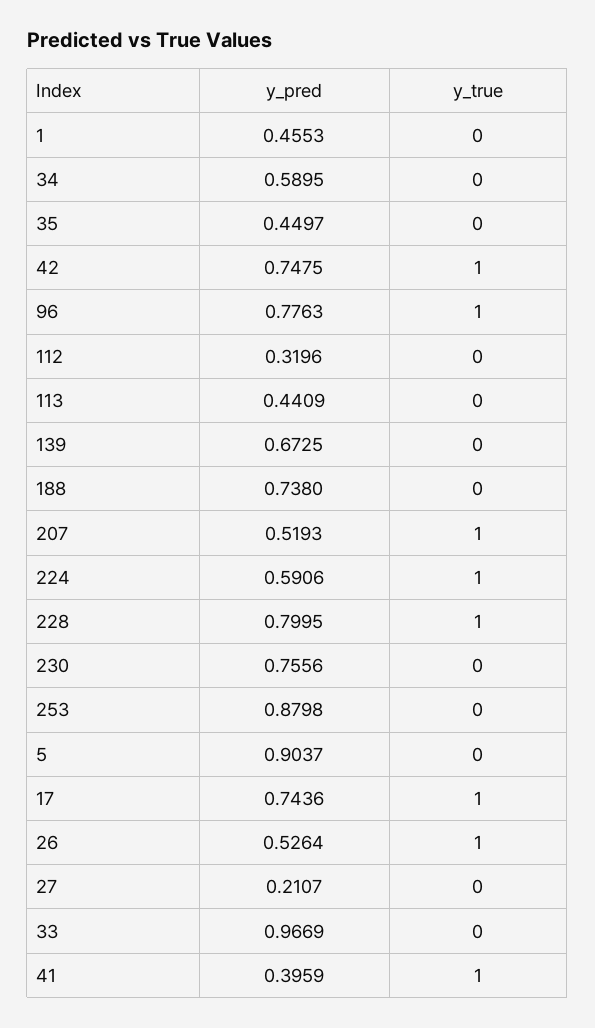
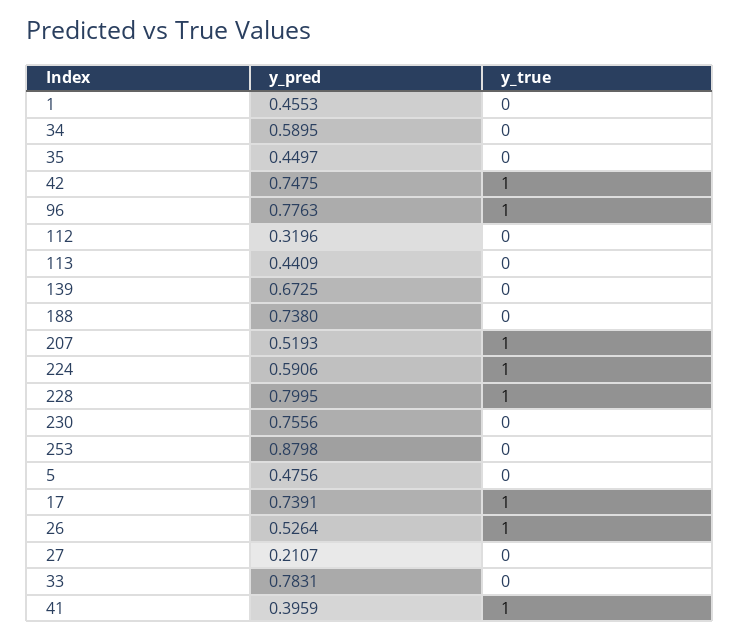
  {
    "y_pred": {
      "1": 0.4553,
      "34": 0.5895,
      "35": 0.4497,
      "42": 0.7475,
      "96": 0.7763,
      "112": 0.3196,
      "113": 0.4409,
      "139": 0.6725,
      "188": 0.738,
      "207": 0.5193,
      "224": 0.5906,
      "228": 0.7995,
      "230": 0.7556,
      "253": 0.8798,
-     "5": 0.9037,
+     "5": 0.4756,
-     "17": 0.7436,
+     "17": 0.7391,
      "26": 0.5264,
      "27": 0.2107,
-     "33": 0.9669,
+     "33": 0.7831,
      "41": 0.3959
    },
    "y_true": {
      "1": 0,
      "34": 0,
      "35": 0,
      "42": 1,
      "96": 1,
      "112": 0,
      "113": 0,
      "139": 0,
      "188": 0,
      "207": 1,
      "224": 1,
      "228": 1,
      "230": 0,
      "253": 0,
      "5": 0,
      "17": 1,
      "26": 1,
      "27": 0,
      "33": 0,
      "41": 1
    }
  }

